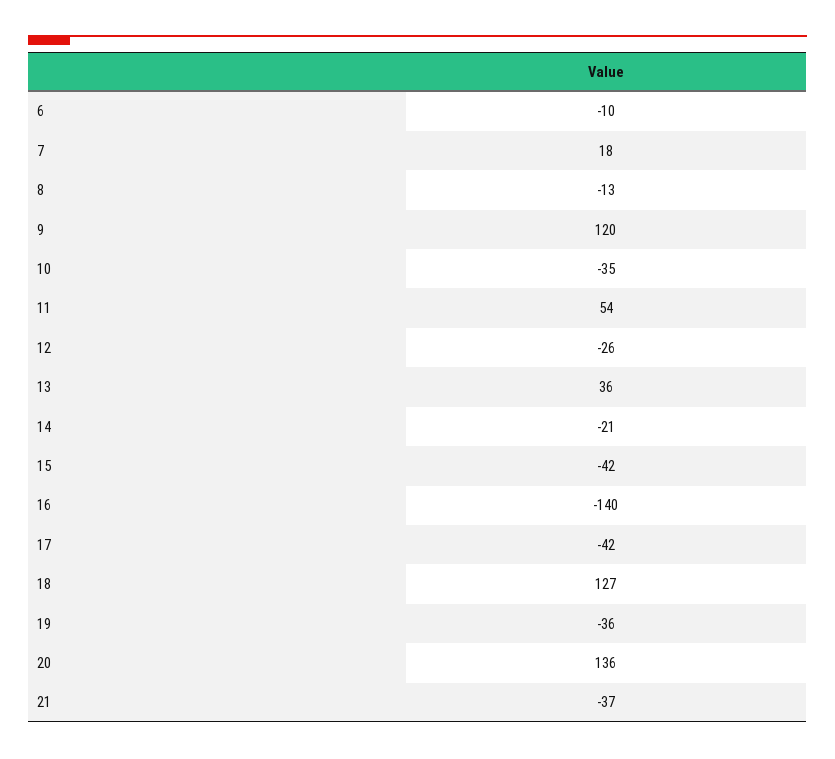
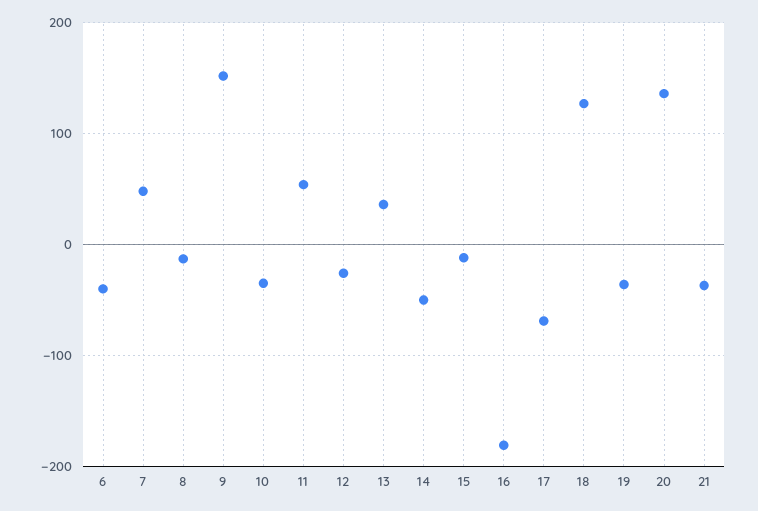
  {
-   "6": -10,
+   "6": -40,
-   "7": 18,
+   "7": 50,
    "8": -13,
-   "9": 120,
+   "9": 150,
    "10": -35,
    "11": 54,
    "12": -26,
    "13": 36,
-   "14": -21,
+   "14": -50,
-   "15": -42,
+   "15": -10,
-   "16": -140,
+   "16": -180,
-   "17": -42,
+   "17": -70,
    "18": 127,
    "19": -36,
    "20": 136,
    "21": -37
  }

